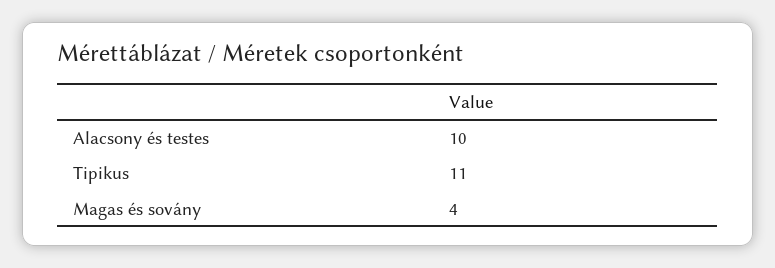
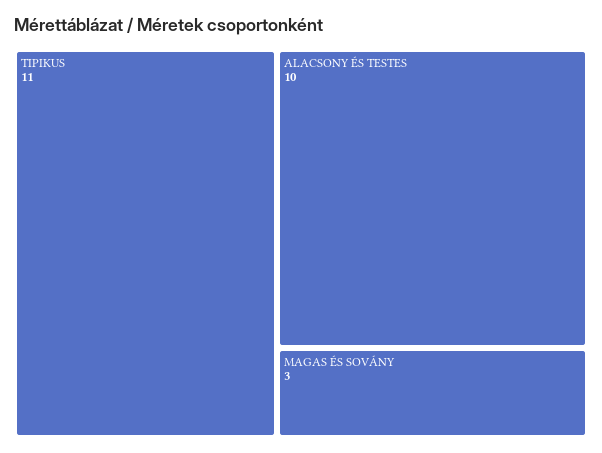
  {
    "Alacsony és testes": 10,
    "Tipikus": 11,
-   "Magas és sovány": 4
+   "Magas és sovány": 3
  }

